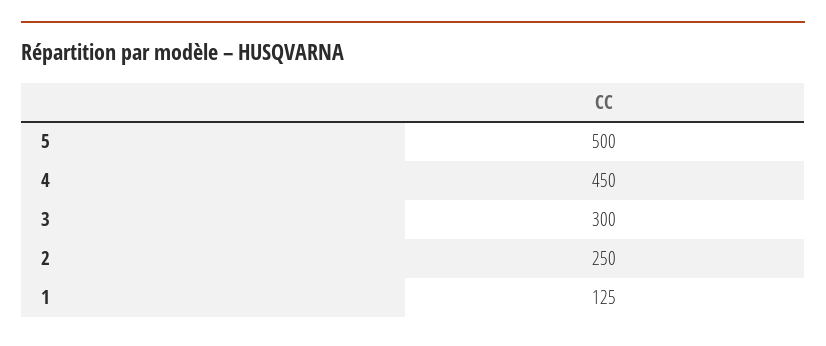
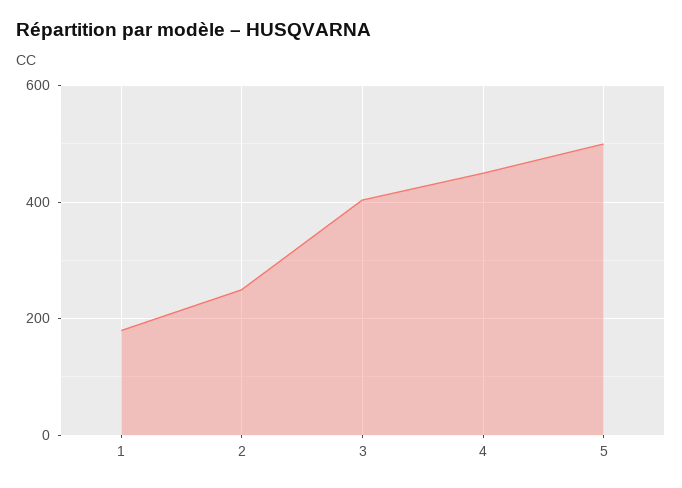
  {
    "5": 500,
    "4": 450,
-   "3": 300,
+   "3": 400,
    "2": 250,
-   "1": 125
+   "1": 180
  }

